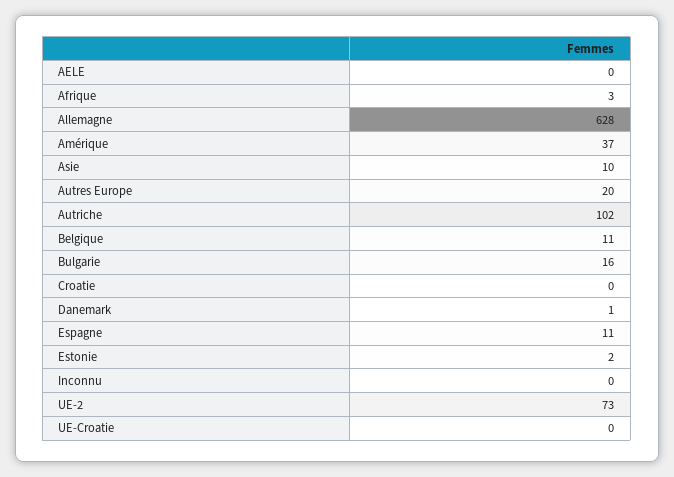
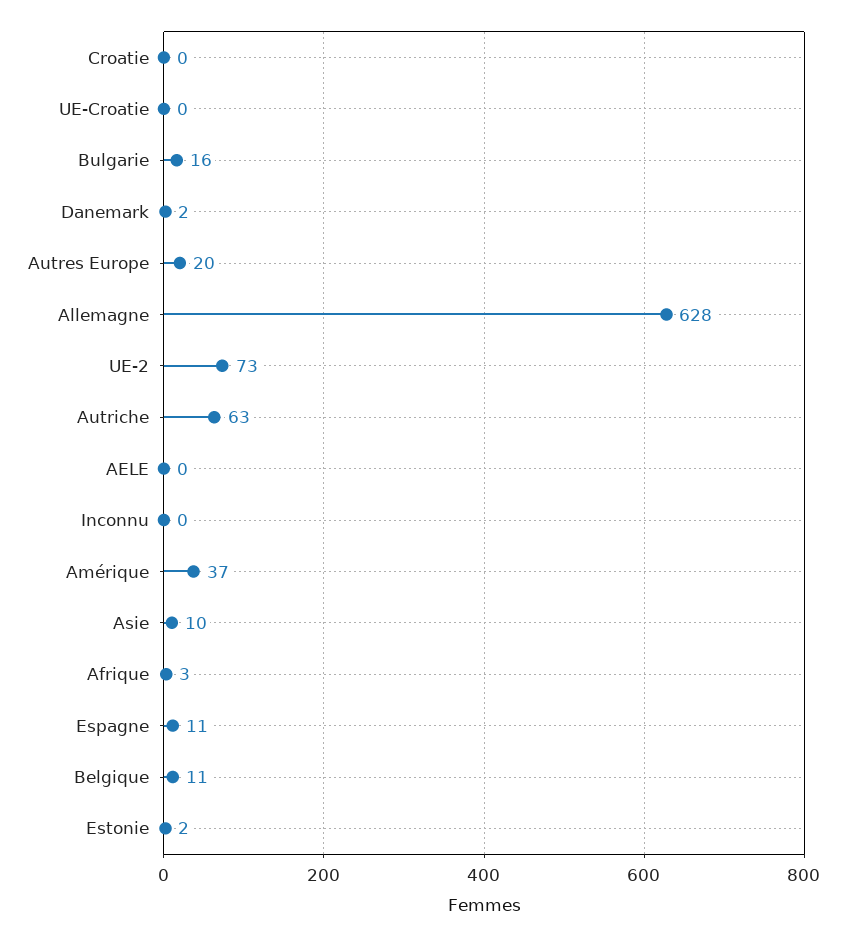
  {
    "AELE": 0,
    "Afrique": 3,
    "Allemagne": 628,
    "Amérique": 37,
    "Asie": 10,
    "Autres Europe": 20,
-   "Autriche": 102,
+   "Autriche": 63,
    "Belgique": 11,
    "Bulgarie": 16,
    "Croatie": 0,
-   "Danemark": 1,
+   "Danemark": 2,
    "Espagne": 11,
    "Estonie": 2,
    "Inconnu": 0,
    "UE-2": 73,
    "UE-Croatie": 0
  }

